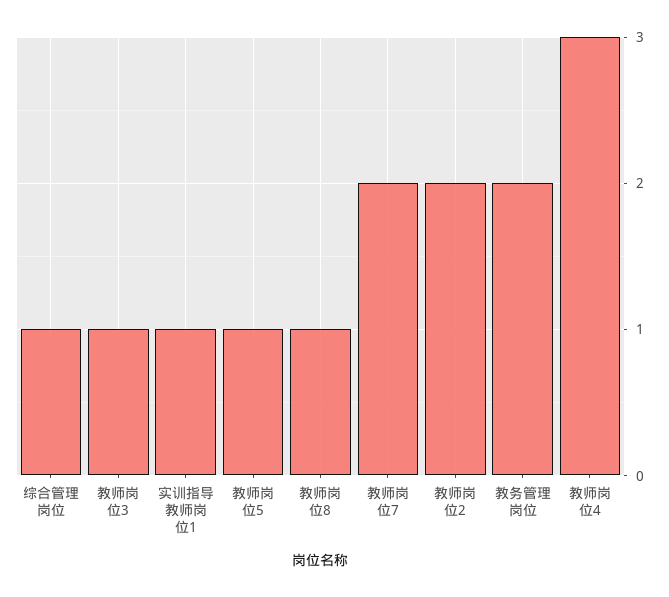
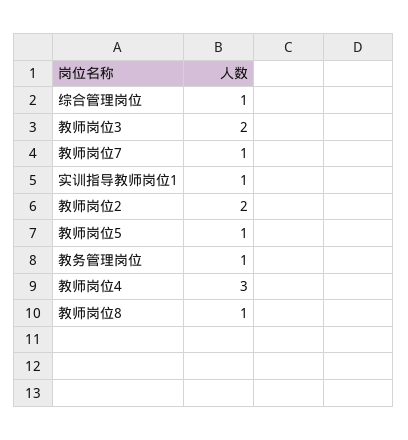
  {
    "综合管理岗位": 1,
-   "教师岗位3": 1,
+   "教师岗位3": 2,
    "实训指导教师岗位1": 1,
    "教师岗位5": 1,
    "教师岗位8": 1,
-   "教师岗位7": 2,
+   "教师岗位7": 1,
    "教师岗位2": 2,
-   "教务管理岗位": 2,
+   "教务管理岗位": 1,
    "教师岗位4": 3
  }

